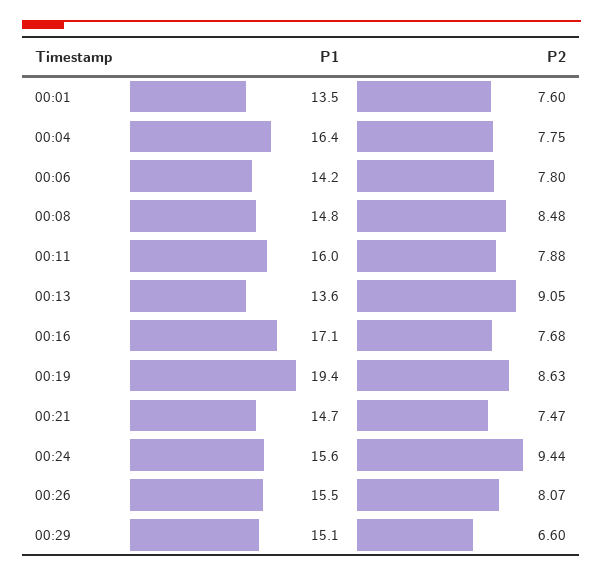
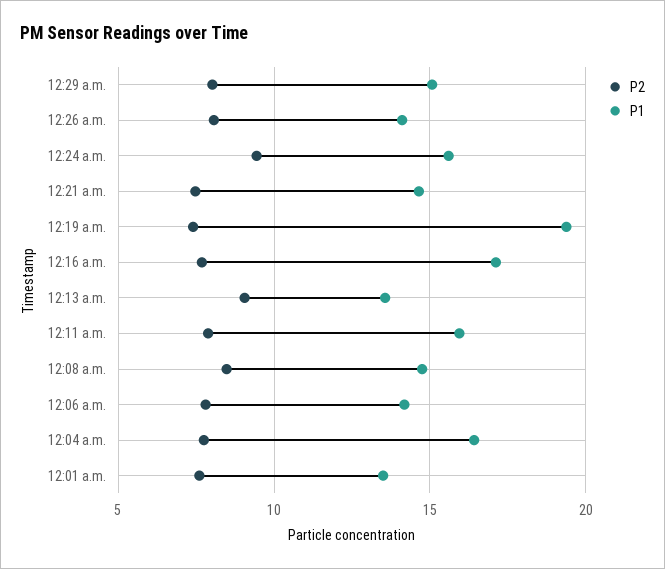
  {
    "P1": {
      "00:01": 13.5,
      "00:04": 16.4,
      "00:06": 14.2,
      "00:08": 14.8,
      "00:11": 16,
      "00:13": 13.6,
      "00:16": 17.1,
      "00:19": 19.4,
      "00:21": 14.7,
      "00:24": 15.6,
-     "00:26": 15.5,
+     "00:26": 14,
      "00:29": 15.1
    },
    "P2": {
      "00:01": 7.6,
      "00:04": 7.75,
      "00:06": 7.8,
      "00:08": 8.48,
      "00:11": 7.88,
      "00:13": 9.05,
      "00:16": 7.68,
-     "00:19": 8.63,
+     "00:19": 7.5,
      "00:21": 7.47,
      "00:24": 9.44,
      "00:26": 8.07,
-     "00:29": 6.6
+     "00:29": 8
    }
  }

